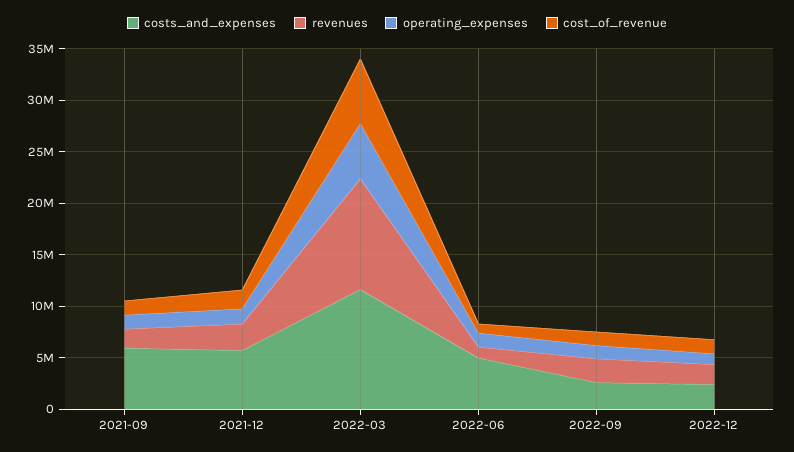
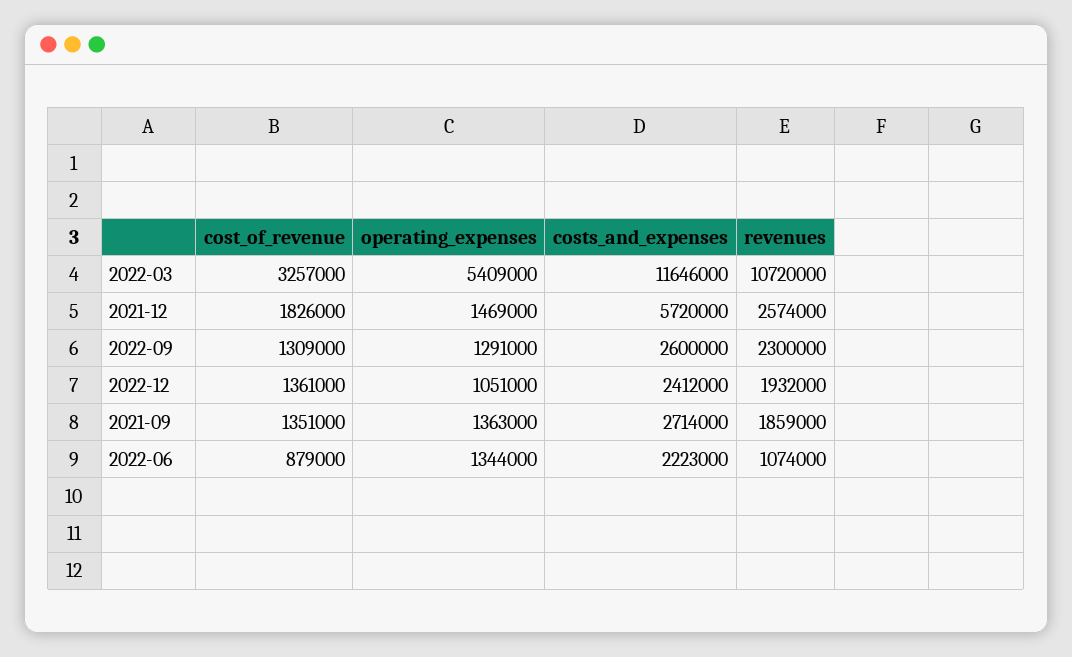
  {
    "costs_and_expenses": {
-     "2021-09": 6000000,
+     "2021-09": 2714000,
      "2021-12": 5720000,
      "2022-03": 11646000,
-     "2022-06": 5000000,
+     "2022-06": 2223000,
      "2022-09": 2600000,
      "2022-12": 2412000
    },
    "revenues": {
      "2021-09": 1859000,
      "2021-12": 2574000,
      "2022-03": 10720000,
      "2022-06": 1074000,
      "2022-09": 2300000,
      "2022-12": 1932000
    },
    "operating_expenses": {
      "2021-09": 1363000,
      "2021-12": 1469000,
      "2022-03": 5409000,
      "2022-06": 1344000,
      "2022-09": 1291000,
      "2022-12": 1051000
    },
    "cost_of_revenue": {
      "2021-09": 1351000,
      "2021-12": 1826000,
-     "2022-03": 6000000,
+     "2022-03": 3257000,
      "2022-06": 879000,
      "2022-09": 1309000,
      "2022-12": 1361000
    }
  }

